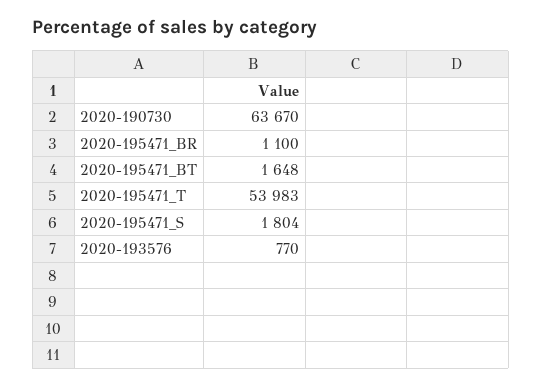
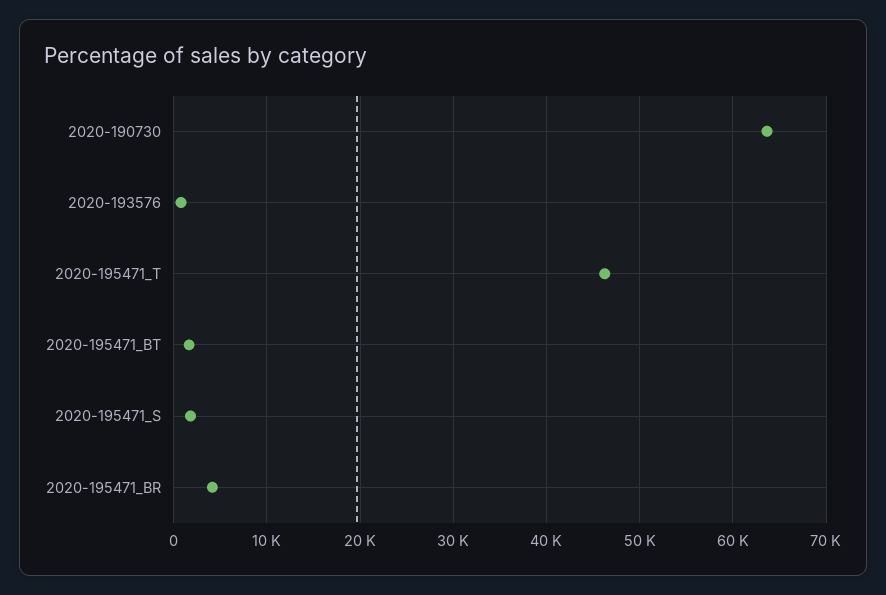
  {
    "2020-190730": 63670,
-   "2020-195471_BR": 1100,
+   "2020-195471_BR": 4000,
    "2020-195471_BT": 1648,
-   "2020-195471_T": 53983,
+   "2020-195471_T": 46000,
    "2020-195471_S": 1804,
    "2020-193576": 770
  }

